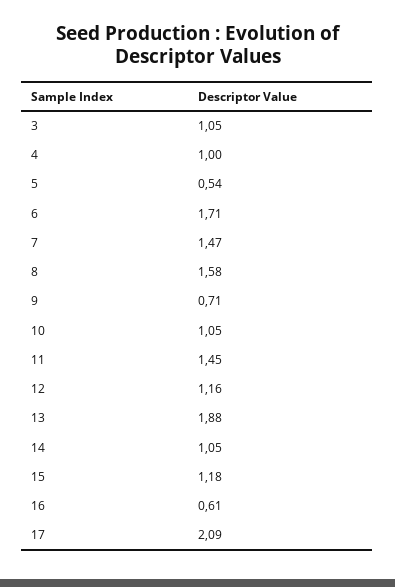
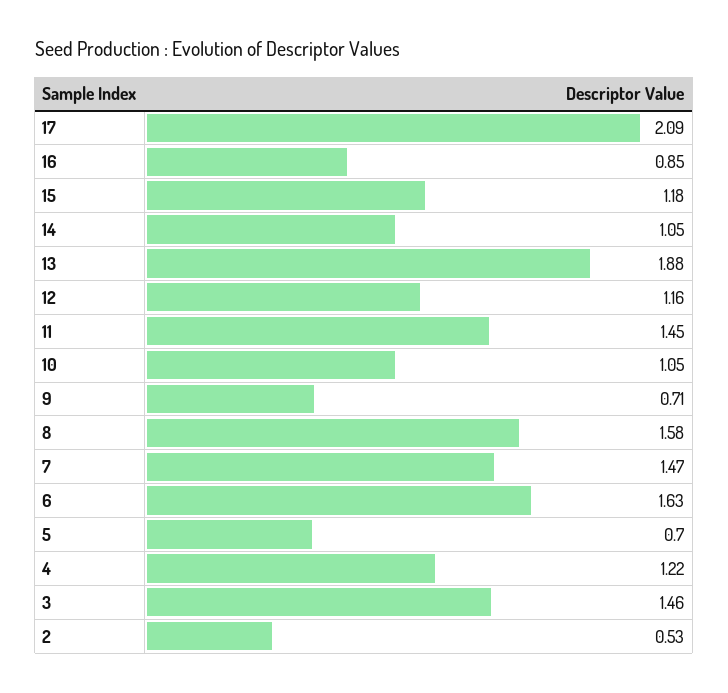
  {
-   "3": 1.05,
+   "3": 1.46,
-   "4": 1,
+   "4": 1.22,
-   "5": 0.54,
+   "5": 0.7,
-   "6": 1.71,
+   "6": 1.63,
    "7": 1.47,
    "8": 1.58,
    "9": 0.71,
    "10": 1.05,
    "11": 1.45,
    "12": 1.16,
    "13": 1.88,
    "14": 1.05,
    "15": 1.18,
-   "16": 0.61,
+   "16": 0.85,
-   "17": 2.09
+   "17": 2.09,
+   "2": 0.53
  }

